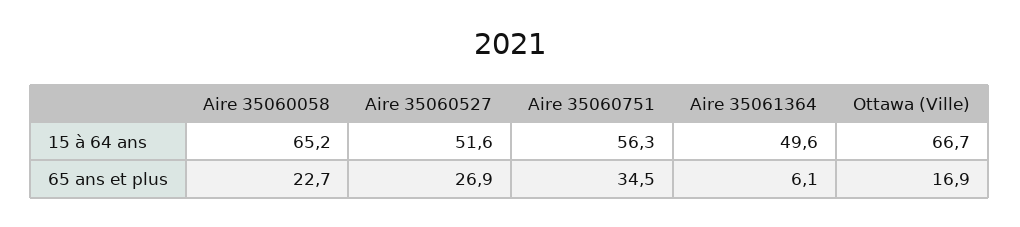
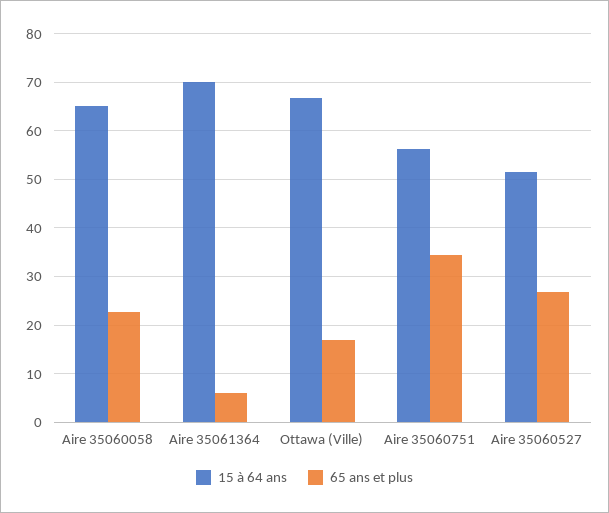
  {
    "15 à 64 ans": {
      "Aire 35060058": 65.2,
      "Aire 35060527": 51.6,
      "Aire 35060751": 56.3,
-     "Aire 35061364": 49.6,
+     "Aire 35061364": 70,
      "Ottawa (Ville)": 66.7
    },
    "65 ans et plus": {
      "Aire 35060058": 22.7,
      "Aire 35060527": 26.9,
      "Aire 35060751": 34.5,
      "Aire 35061364": 6.1,
      "Ottawa (Ville)": 16.9
    }
  }

